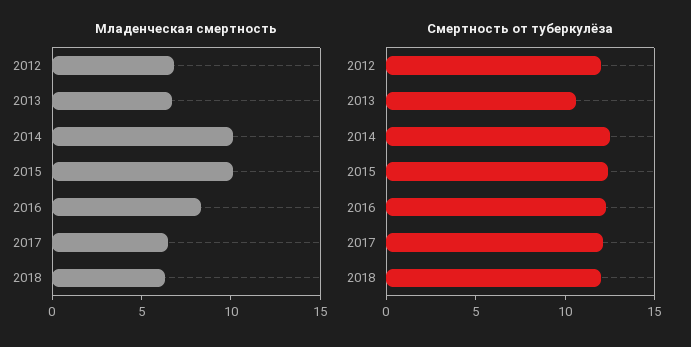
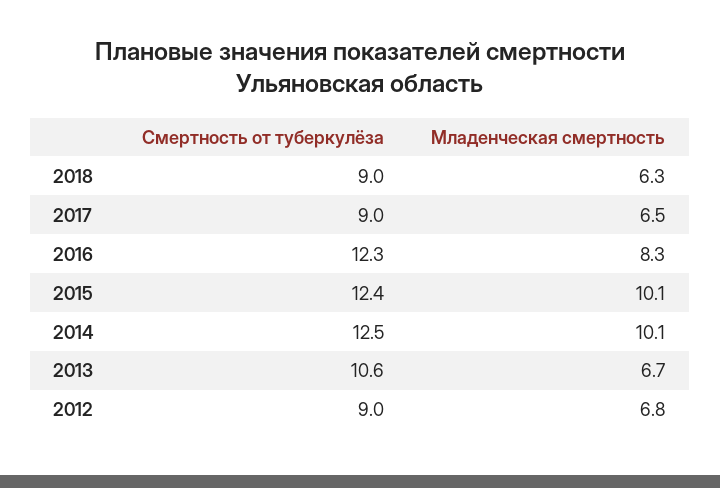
  {
    "Младенческая смертность": {
      "2012": 6.8,
      "2013": 6.7,
      "2014": 10.1,
      "2015": 10.1,
      "2016": 8.3,
      "2017": 6.5,
      "2018": 6.3
    },
    "Смертность от туберкулёза": {
-     "2012": 12,
+     "2012": 9,
      "2013": 10.6,
      "2014": 12.5,
      "2015": 12.4,
      "2016": 12.3,
-     "2017": 12,
+     "2017": 9,
-     "2018": 12
+     "2018": 9
    }
  }

